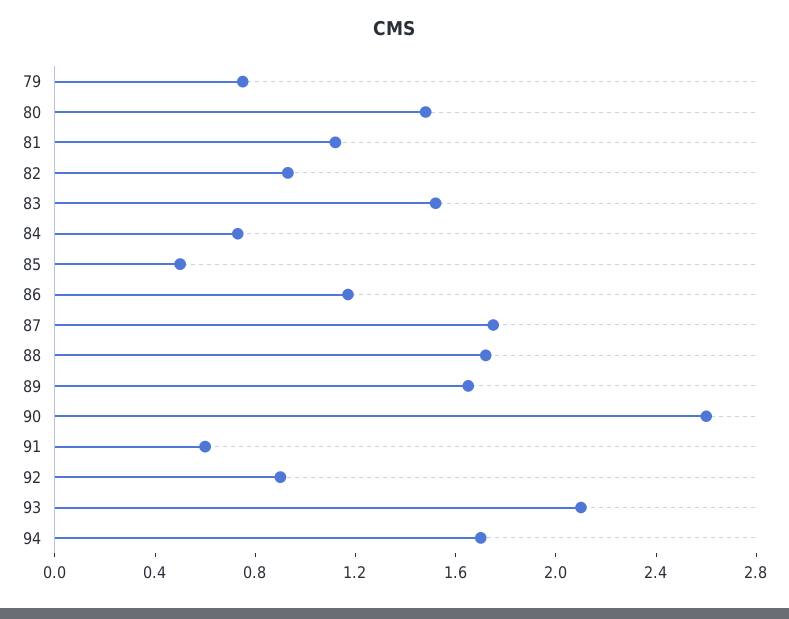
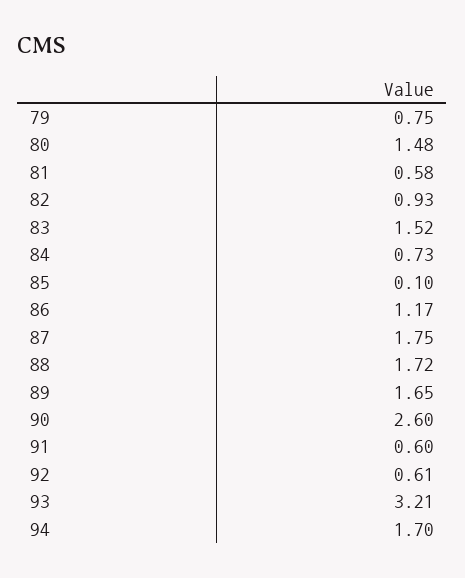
  {
    "79": 0.75,
    "80": 1.48,
-   "81": 1.1,
+   "81": 0.58,
    "82": 0.93,
    "83": 1.52,
    "84": 0.73,
-   "85": 0.5,
+   "85": 0.1,
    "86": 1.17,
    "87": 1.75,
    "88": 1.72,
    "89": 1.65,
    "90": 2.6,
    "91": 0.6,
-   "92": 0.9,
+   "92": 0.61,
-   "93": 2.1,
+   "93": 3.21,
    "94": 1.7
  }

